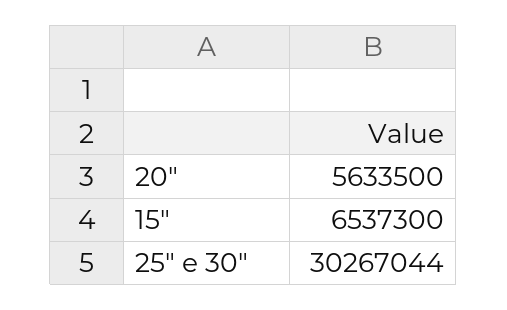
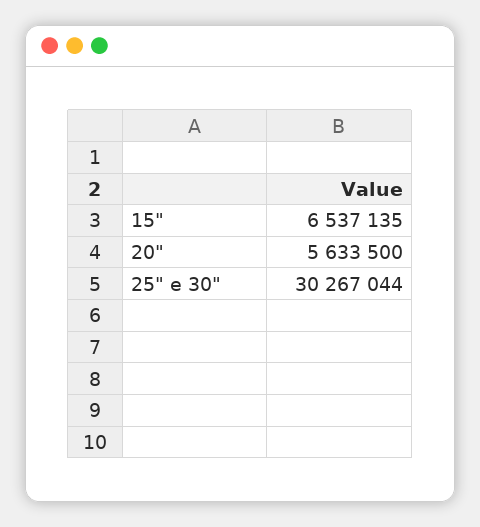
  {
    "20\"": 5633500,
-   "15\"": 6537300,
+   "15\"": 6537135,
    "25\" e 30\"": 30267044
  }

